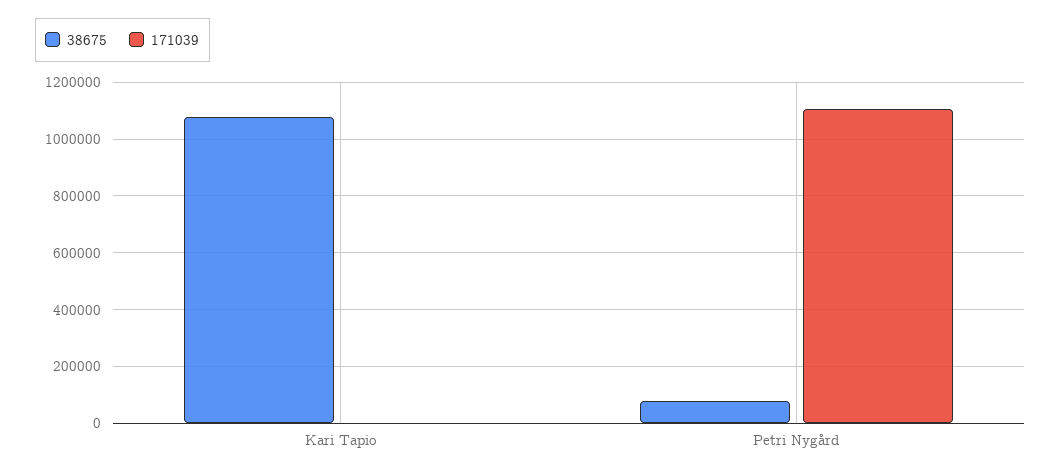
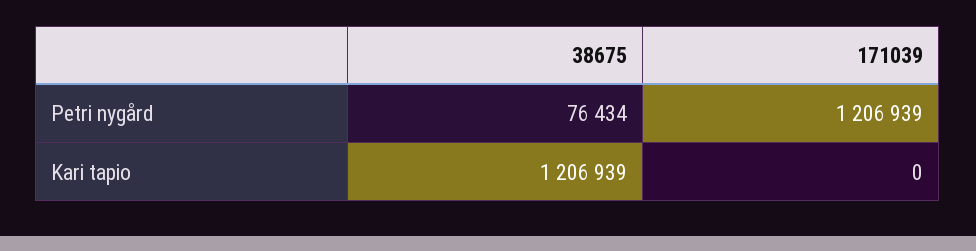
  {
    "38675": {
-     "Kari Tapio": 1075000,
+     "Kari Tapio": 1206939,
      "Petri Nygård": 76434
    },
    "171039": {
      "Kari Tapio": 0,
-     "Petri Nygård": 1100000
+     "Petri Nygård": 1206939
    }
  }

